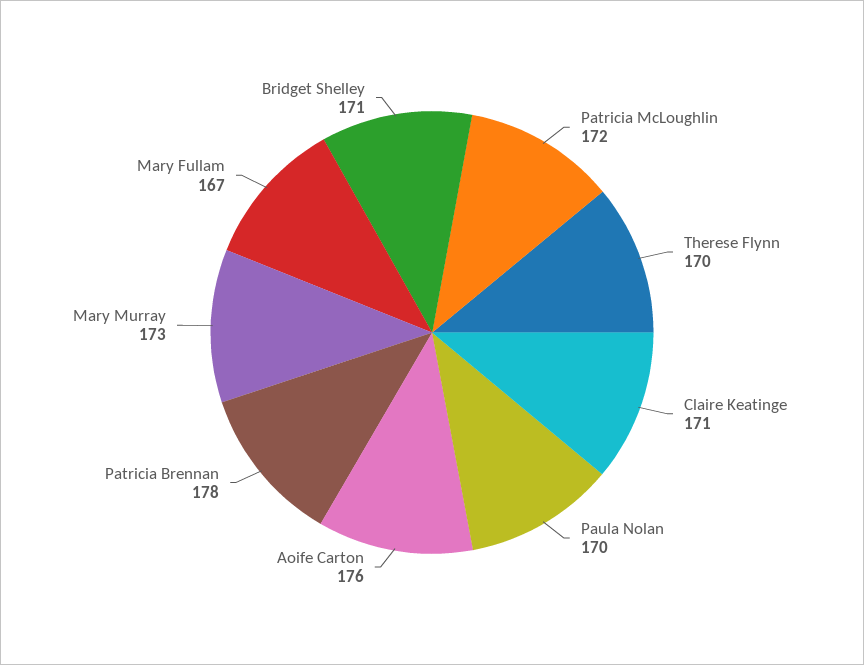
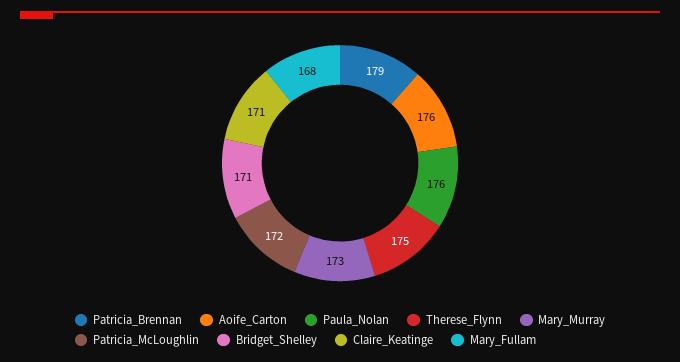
  {
    "Patricia McLoughlin": 172,
-   "Therese Flynn": 170,
+   "Therese Flynn": 175,
    "Claire Keatinge": 171,
-   "Paula Nolan": 170,
+   "Paula Nolan": 176,
    "Aoife Carton": 176,
-   "Patricia Brennan": 178,
+   "Patricia Brennan": 179,
    "Mary Murray": 173,
-   "Mary Fullam": 167,
+   "Mary Fullam": 168,
    "Bridget Shelley": 171
  }

